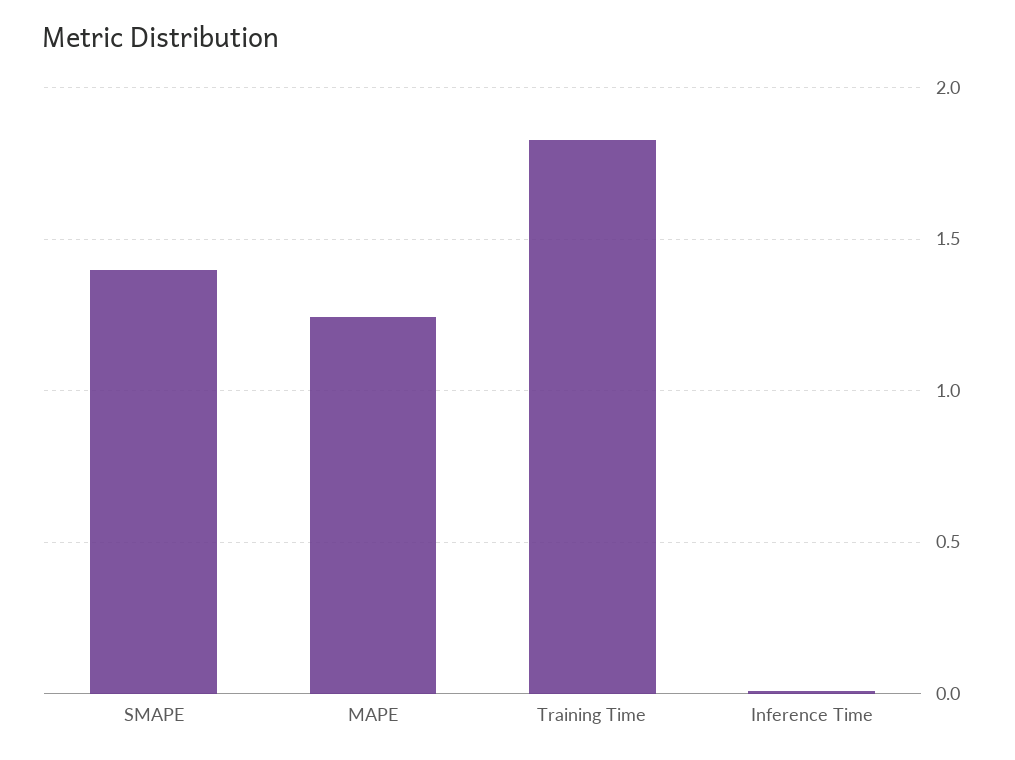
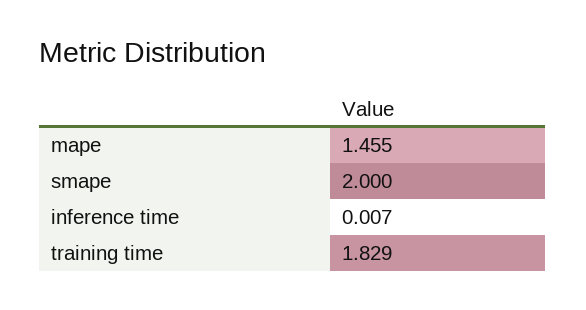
  {
-   "SMAPE": 1.4,
+   "SMAPE": 2,
-   "MAPE": 1.25,
+   "MAPE": 1.455,
    "Training Time": 1.829,
    "Inference Time": 0.007
  }

